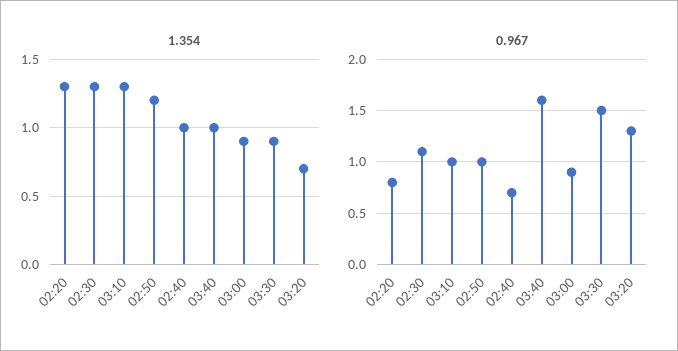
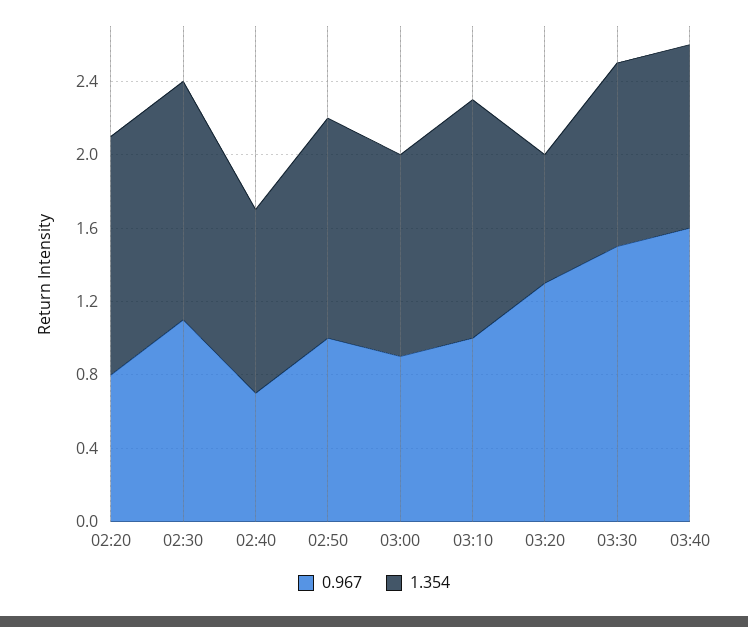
  {
    "1.354": {
      "02:20": 1.3,
      "02:30": 1.3,
      "03:10": 1.3,
      "02:50": 1.2,
      "02:40": 1,
      "03:40": 1,
-     "03:00": 0.9,
+     "03:00": 1.1,
-     "03:30": 0.9,
+     "03:30": 1,
      "03:20": 0.7
    },
    "0.967": {
      "02:20": 0.8,
      "02:30": 1.1,
      "03:10": 1,
      "02:50": 1,
      "02:40": 0.7,
      "03:40": 1.6,
      "03:00": 0.9,
      "03:30": 1.5,
      "03:20": 1.3
    }
  }

